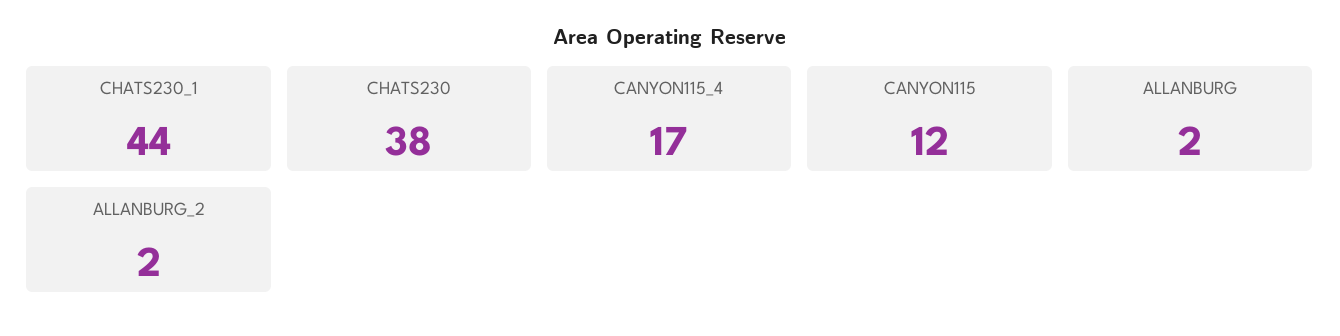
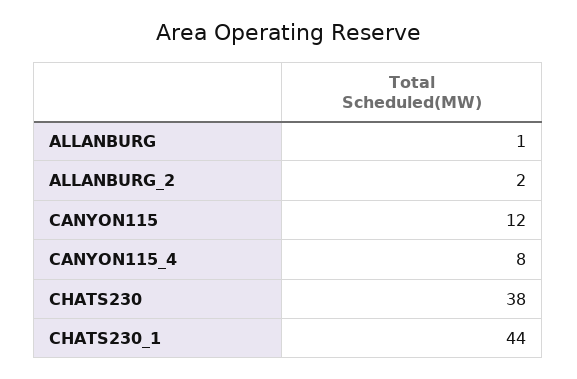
  {
    "CHATS230_1": 44,
    "CHATS230": 38,
-   "CANYON115_4": 17,
+   "CANYON115_4": 8,
    "CANYON115": 12,
-   "ALLANBURG": 2,
+   "ALLANBURG": 1,
    "ALLANBURG_2": 2
  }

